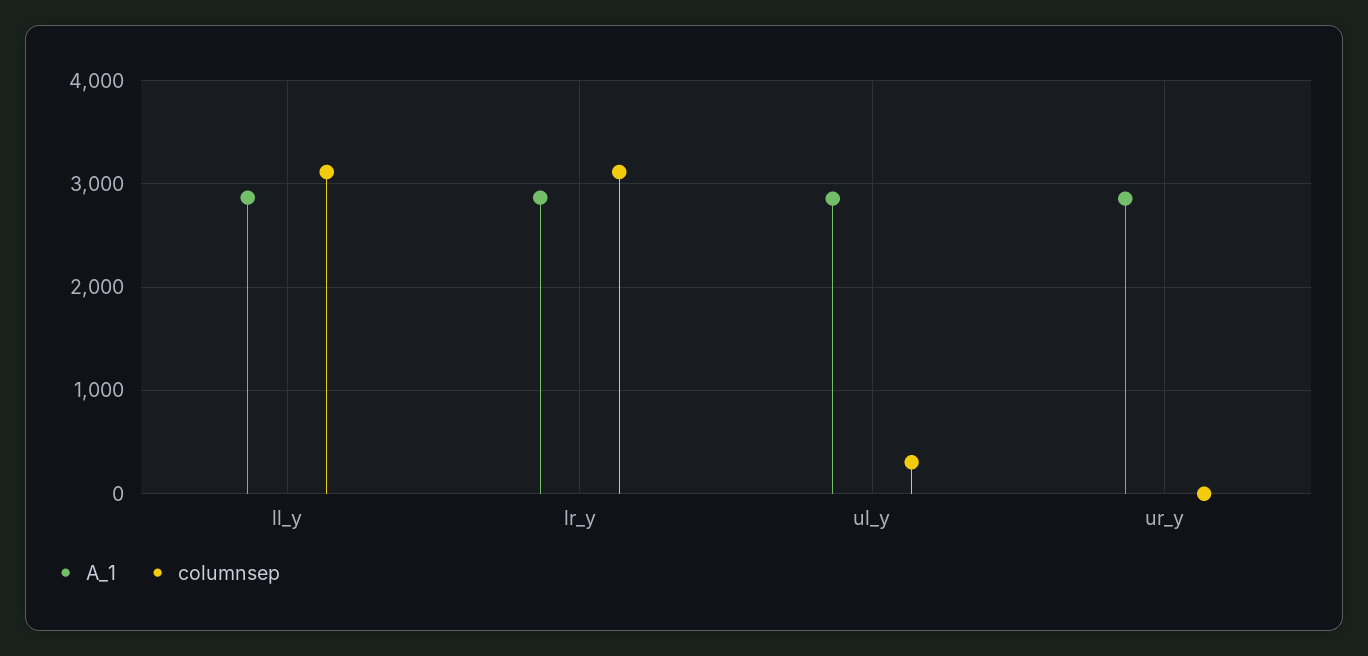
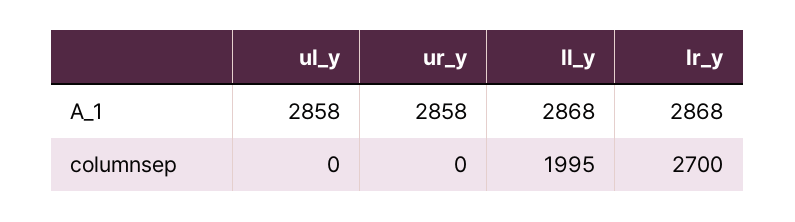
  {
    "A_1": {
      "ll_y": 2868,
      "lr_y": 2868,
      "ul_y": 2858,
      "ur_y": 2858
    },
    "columnsep": {
-     "ll_y": 3100,
+     "ll_y": 1995,
-     "lr_y": 3100,
+     "lr_y": 2700,
-     "ul_y": 300,
+     "ul_y": 0,
      "ur_y": 0
    }
  }

